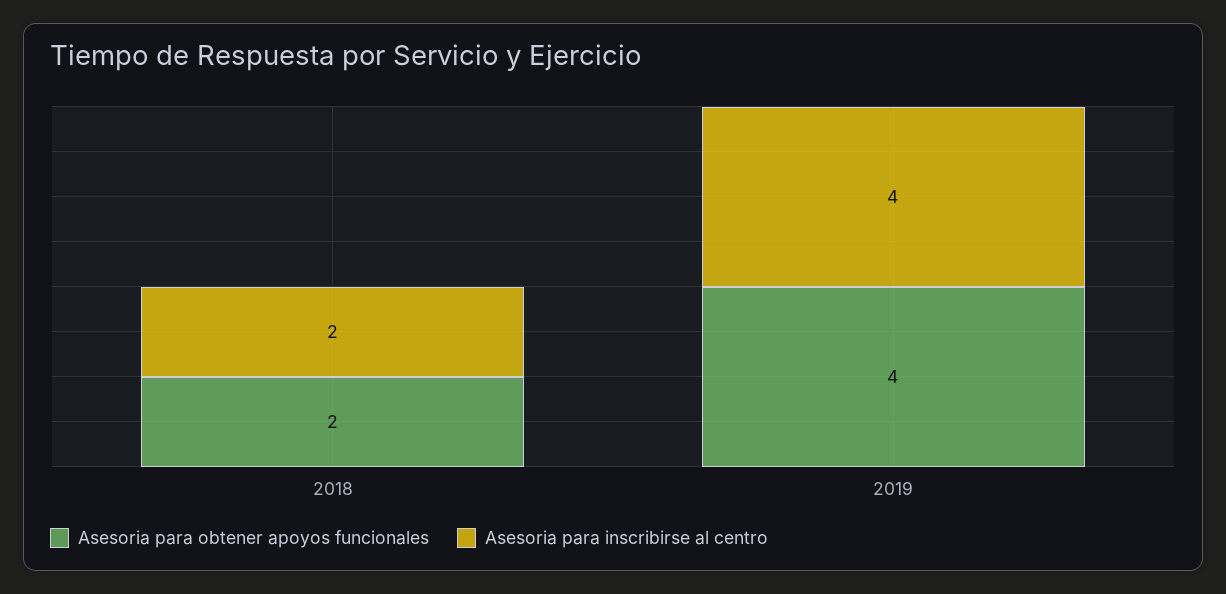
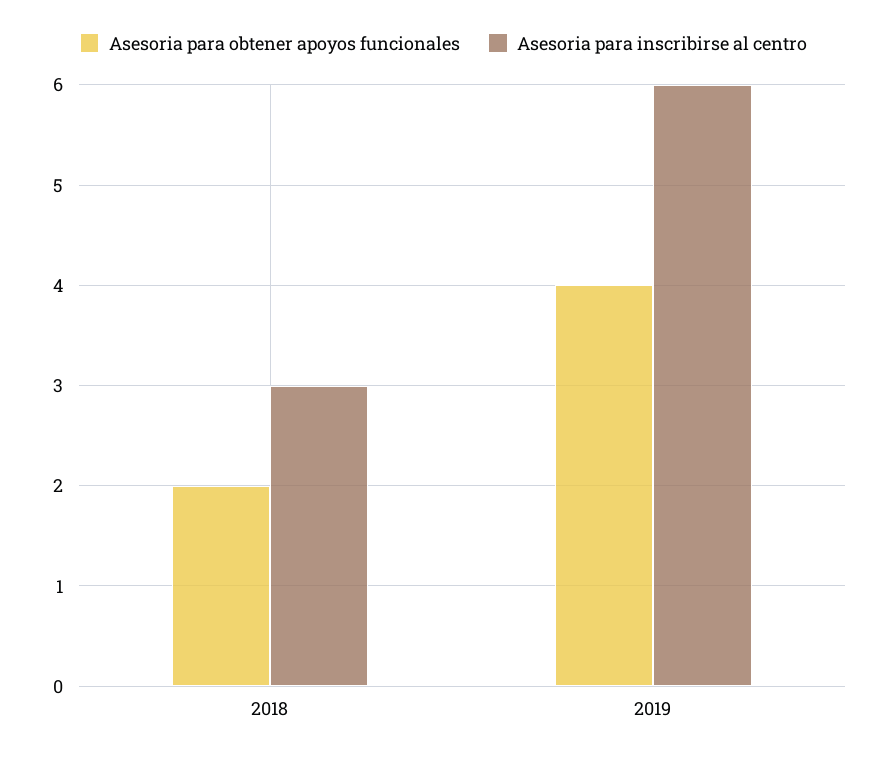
  {
    "Asesoria para obtener apoyos funcionales": {
      "2018": 2,
      "2019": 4
    },
    "Asesoria para inscribirse al centro": {
-     "2018": 2,
+     "2018": 3,
-     "2019": 4
+     "2019": 6
    }
  }

